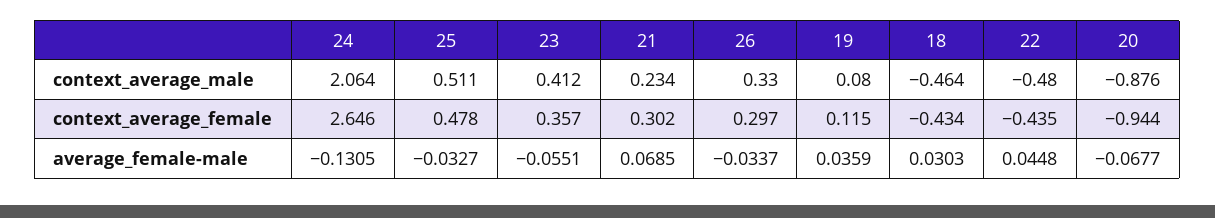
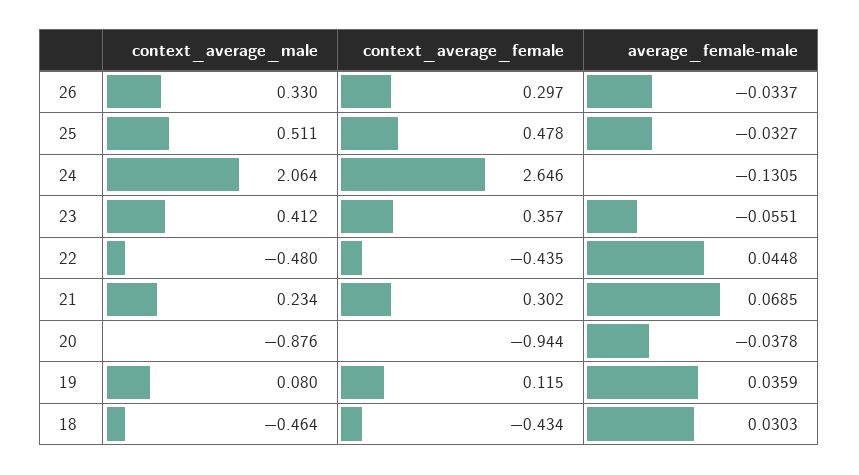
  {
    "24": {
      "context_average_male": 2.064,
      "context_average_female": 2.646,
      "average_female-male": -0.1305
    },
    "25": {
      "context_average_male": 0.511,
      "context_average_female": 0.478,
      "average_female-male": -0.0327
    },
    "23": {
      "context_average_male": 0.412,
      "context_average_female": 0.357,
      "average_female-male": -0.0551
    },
    "21": {
      "context_average_male": 0.234,
      "context_average_female": 0.302,
      "average_female-male": 0.0685
    },
    "26": {
      "context_average_male": 0.33,
      "context_average_female": 0.297,
      "average_female-male": -0.0337
    },
    "19": {
      "context_average_male": 0.08,
      "context_average_female": 0.115,
      "average_female-male": 0.0359
    },
    "18": {
      "context_average_male": -0.464,
      "context_average_female": -0.434,
      "average_female-male": 0.0303
    },
    "22": {
      "context_average_male": -0.48,
      "context_average_female": -0.435,
      "average_female-male": 0.0448
    },
    "20": {
      "context_average_male": -0.876,
      "context_average_female": -0.944,
-     "average_female-male": -0.0677
+     "average_female-male": -0.0378
    }
  }

